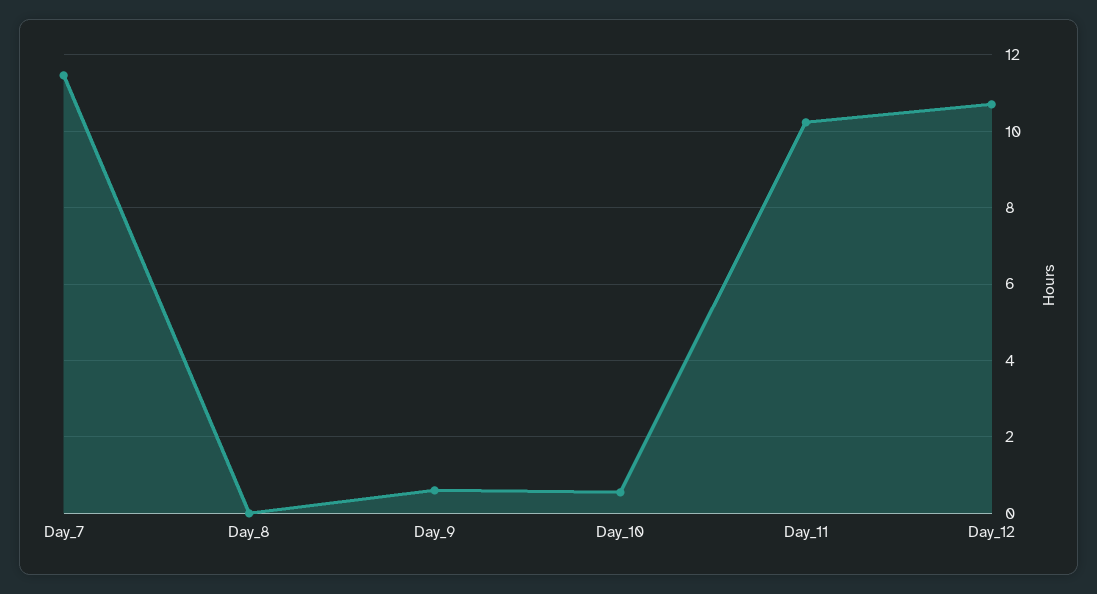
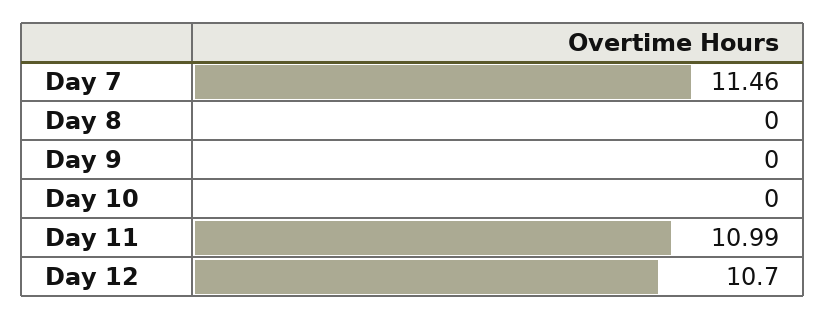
  {
    "Day_7": 11.46,
    "Day_8": 0,
-   "Day_9": 0.6,
+   "Day_9": 0,
-   "Day_10": 0.6,
+   "Day_10": 0,
-   "Day_11": 10.2,
+   "Day_11": 10.99,
    "Day_12": 10.7
  }

